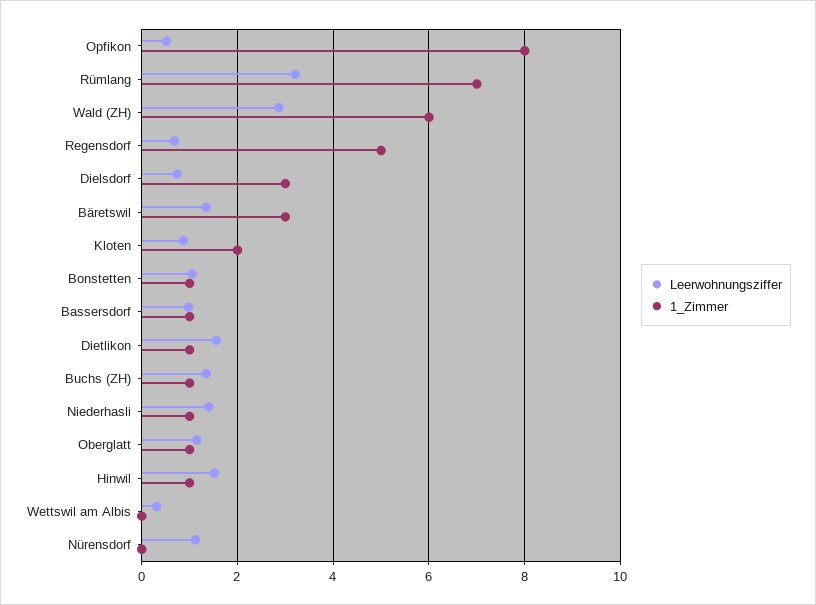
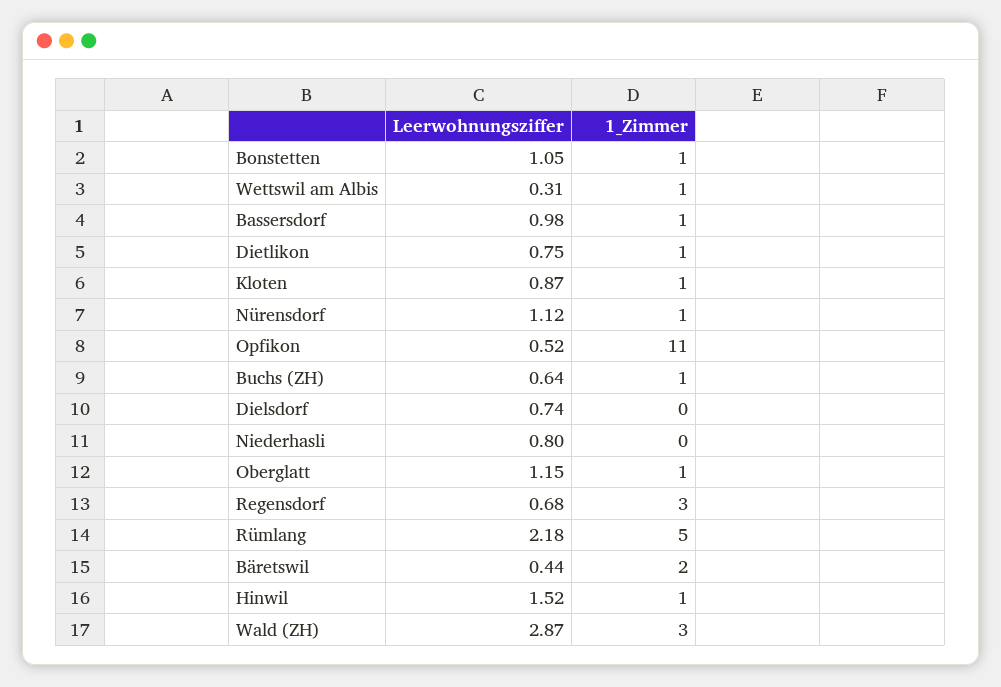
  {
    "Leerwohnungsziffer": {
      "Opfikon": 0.52,
-     "Rümlang": 3.2,
+     "Rümlang": 2.18,
      "Wald (ZH)": 2.87,
      "Regensdorf": 0.68,
      "Dielsdorf": 0.74,
-     "Bäretswil": 1.4,
+     "Bäretswil": 0.44,
      "Kloten": 0.87,
      "Bonstetten": 1.05,
      "Bassersdorf": 0.98,
-     "Dietlikon": 1.6,
+     "Dietlikon": 0.75,
-     "Buchs (ZH)": 1.4,
+     "Buchs (ZH)": 0.64,
-     "Niederhasli": 1.4,
+     "Niederhasli": 0.8,
      "Oberglatt": 1.15,
      "Hinwil": 1.52,
      "Wettswil am Albis": 0.31,
      "Nürensdorf": 1.12
    },
    "1_Zimmer": {
-     "Opfikon": 8,
+     "Opfikon": 11,
-     "Rümlang": 7,
+     "Rümlang": 5,
-     "Wald (ZH)": 6,
+     "Wald (ZH)": 3,
-     "Regensdorf": 5,
+     "Regensdorf": 3,
-     "Dielsdorf": 3,
+     "Dielsdorf": 0,
-     "Bäretswil": 3,
+     "Bäretswil": 2,
-     "Kloten": 2,
+     "Kloten": 1,
      "Bonstetten": 1,
      "Bassersdorf": 1,
      "Dietlikon": 1,
      "Buchs (ZH)": 1,
-     "Niederhasli": 1,
+     "Niederhasli": 0,
      "Oberglatt": 1,
      "Hinwil": 1,
-     "Wettswil am Albis": 0,
+     "Wettswil am Albis": 1,
-     "Nürensdorf": 0
+     "Nürensdorf": 1
    }
  }

